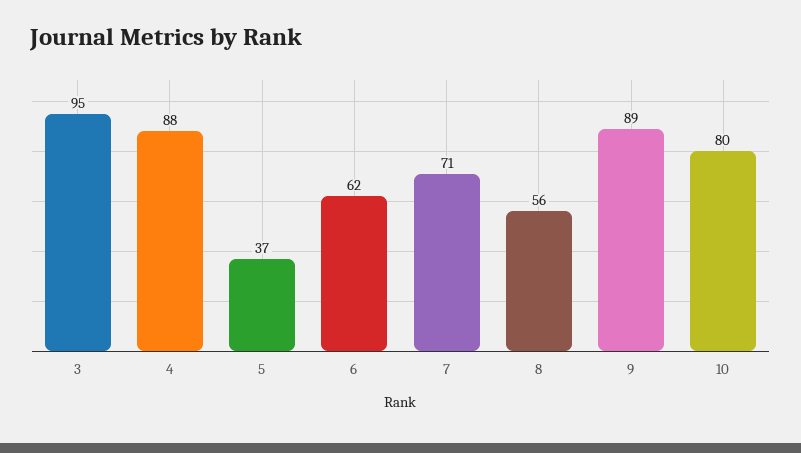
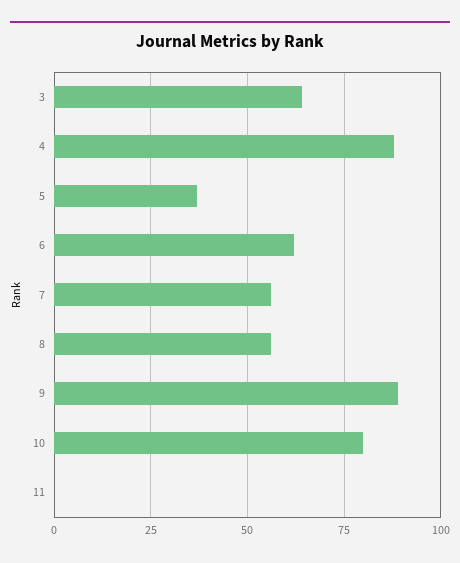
  {
-   "3": 95,
+   "3": 65,
    "4": 88,
    "5": 37,
    "6": 62,
-   "7": 71,
+   "7": 55,
    "8": 56,
    "9": 89,
-   "10": 80
+   "10": 80,
+   "11": 0
  }

